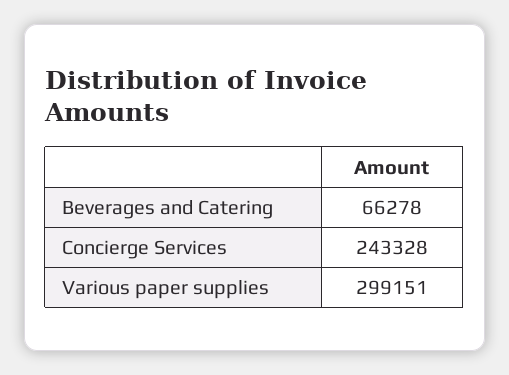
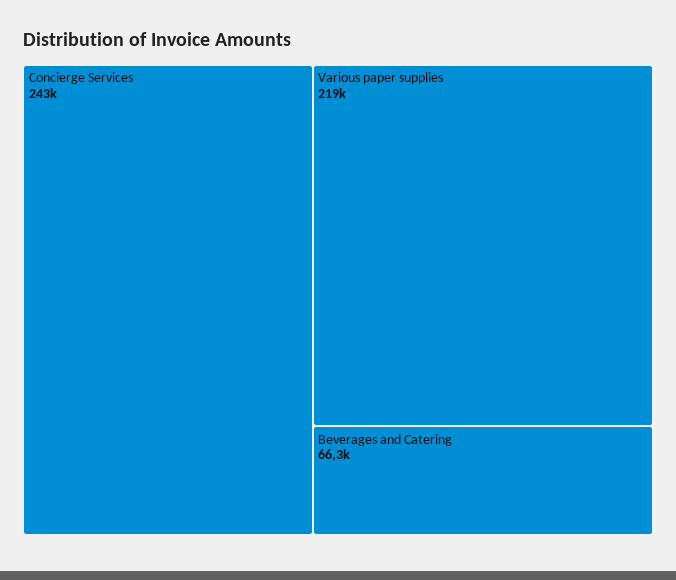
  {
    "Beverages and Catering": 66278,
    "Concierge Services": 243328,
-   "Various paper supplies": 299151
+   "Various paper supplies": 219000
  }

